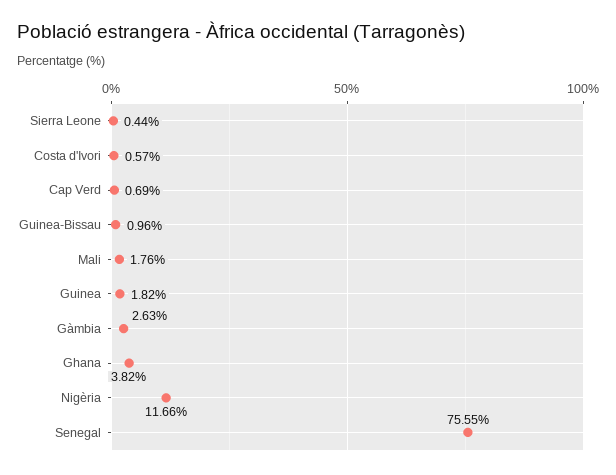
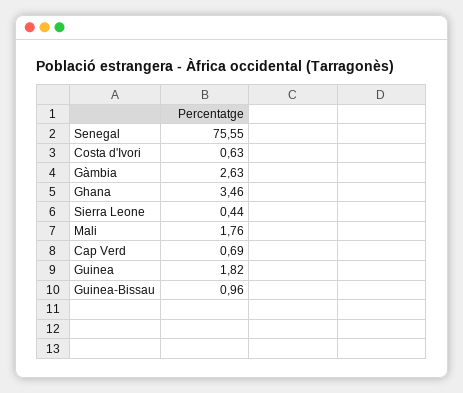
  {
    "Sierra Leone": 0.44,
-   "Costa d'Ivori": 0.57,
+   "Costa d'Ivori": 0.63,
    "Cap Verd": 0.69,
    "Guinea-Bissau": 0.96,
    "Mali": 1.76,
    "Guinea": 1.82,
    "Gàmbia": 2.63,
-   "Ghana": 3.82,
+   "Ghana": 3.46,
-   "Nigèria": 11.66,
    "Senegal": 75.55
  }

